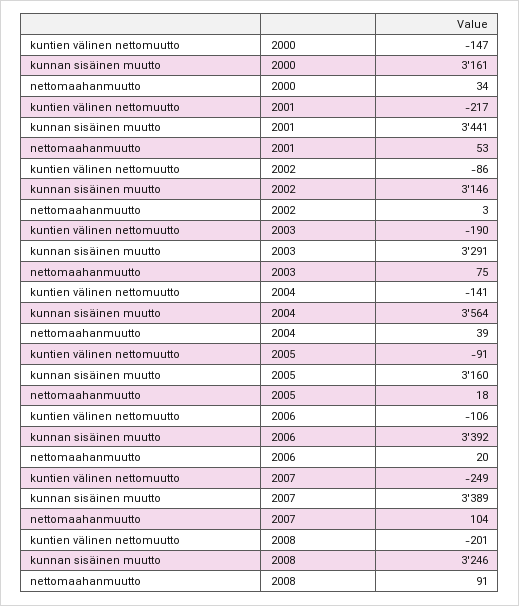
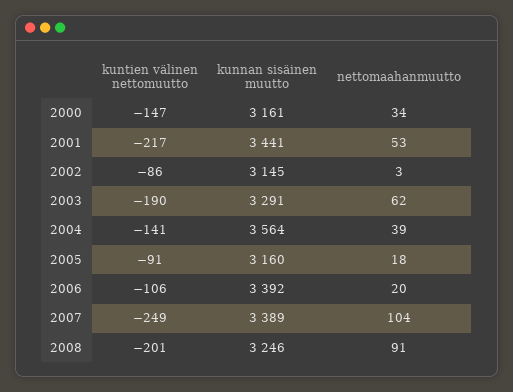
  {
    "kuntien välinen nettomuutto": {
      "2000": -147,
      "2001": -217,
      "2002": -86,
      "2003": -190,
      "2004": -141,
      "2005": -91,
      "2006": -106,
      "2007": -249,
      "2008": -201
    },
    "kunnan sisäinen muutto": {
      "2000": 3161,
      "2001": 3441,
-     "2002": 3146,
+     "2002": 3145,
      "2003": 3291,
      "2004": 3564,
      "2005": 3160,
      "2006": 3392,
      "2007": 3389,
      "2008": 3246
    },
    "nettomaahanmuutto": {
      "2000": 34,
      "2001": 53,
      "2002": 3,
-     "2003": 75,
+     "2003": 62,
      "2004": 39,
      "2005": 18,
      "2006": 20,
      "2007": 104,
      "2008": 91
    }
  }

